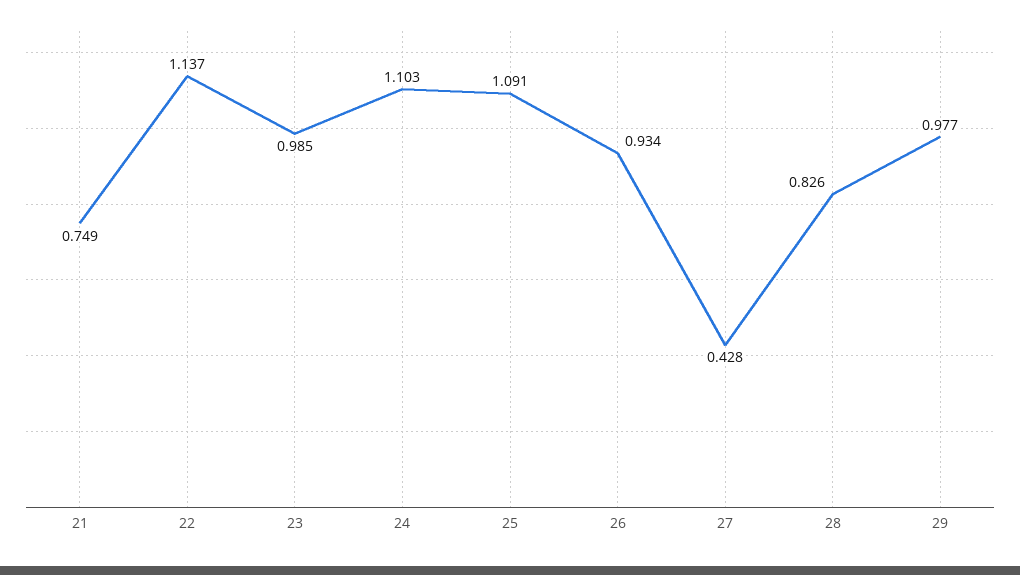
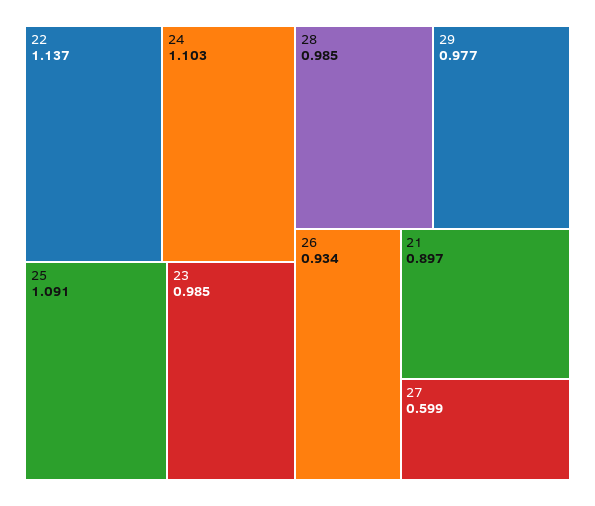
  {
-   "21": 0.749,
+   "21": 0.897,
    "22": 1.137,
    "23": 0.985,
    "24": 1.103,
    "25": 1.091,
    "26": 0.934,
-   "27": 0.428,
+   "27": 0.599,
-   "28": 0.826,
+   "28": 0.985,
    "29": 0.977
  }

